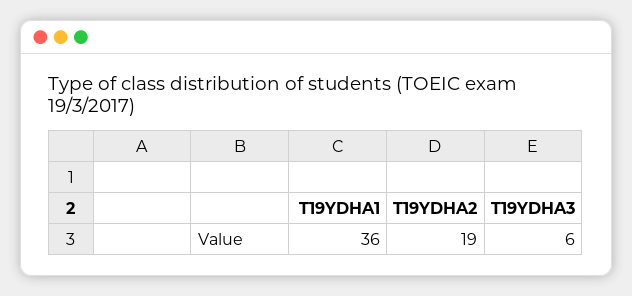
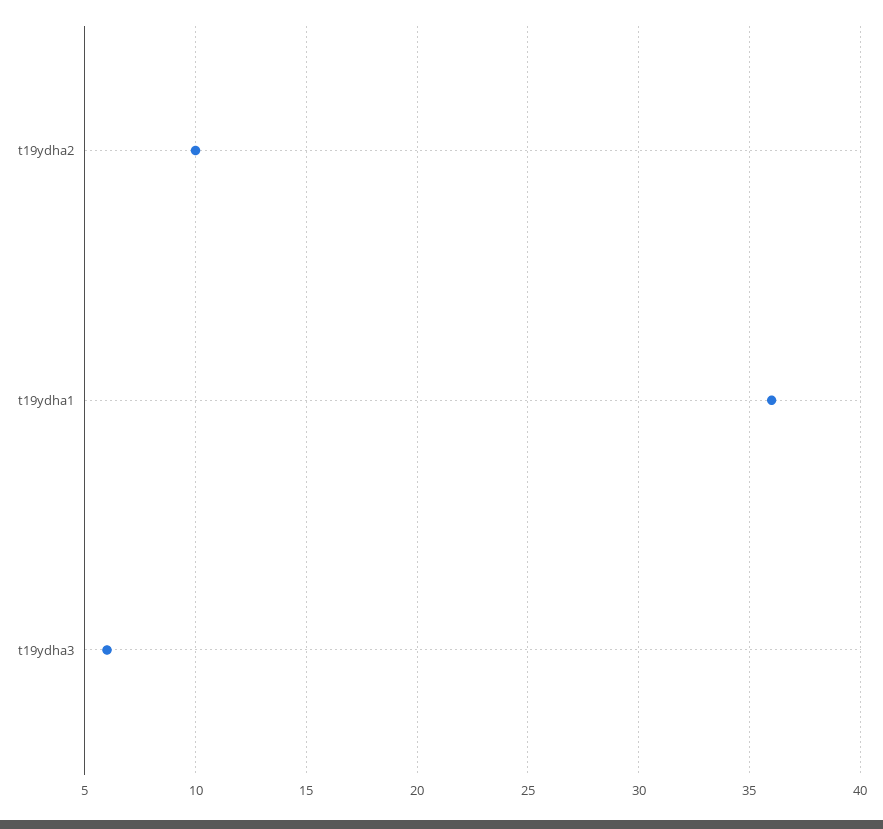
  {
    "T19YDHA1": 36,
-   "T19YDHA2": 19,
+   "T19YDHA2": 10,
    "T19YDHA3": 6
  }

